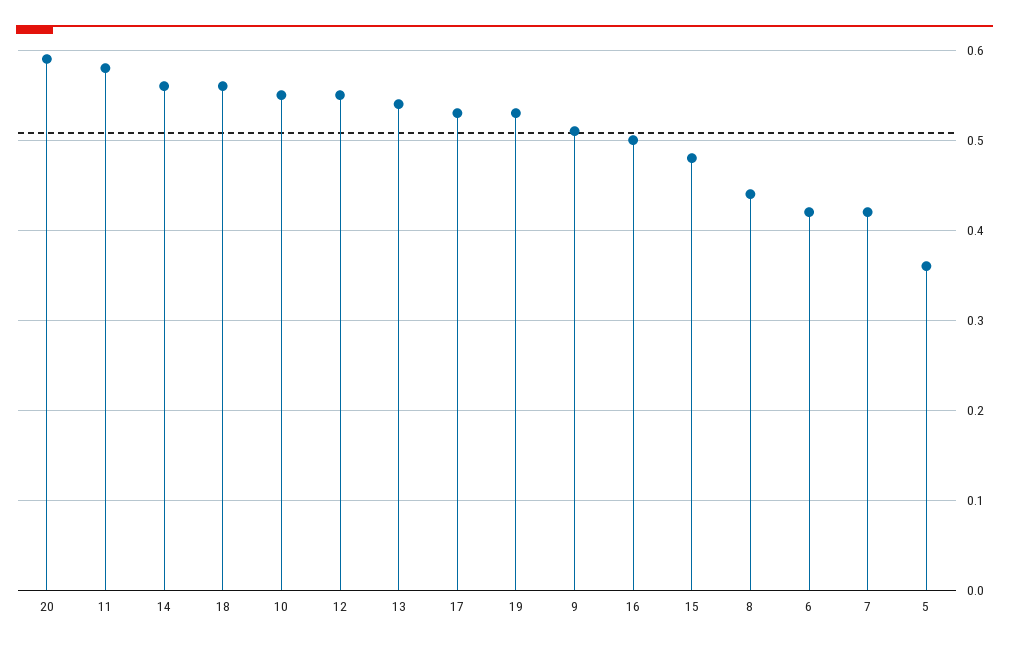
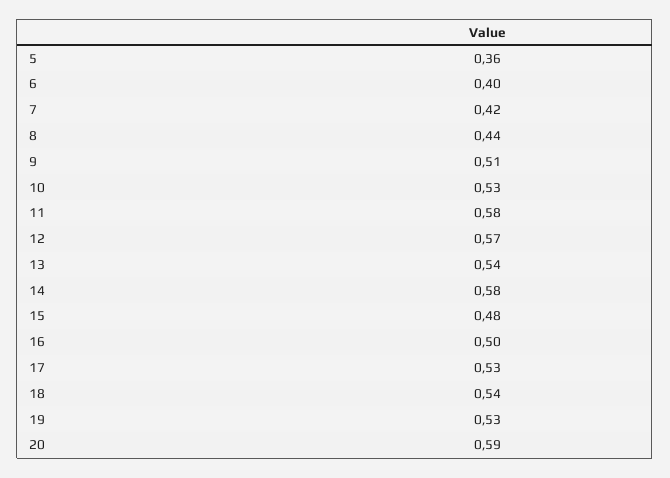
  {
    "20": 0.59,
    "11": 0.58,
-   "14": 0.56,
+   "14": 0.58,
-   "18": 0.56,
+   "18": 0.54,
-   "10": 0.55,
+   "10": 0.53,
-   "12": 0.55,
+   "12": 0.57,
    "13": 0.54,
    "17": 0.53,
    "19": 0.53,
    "9": 0.51,
    "16": 0.5,
    "15": 0.48,
    "8": 0.44,
-   "6": 0.42,
+   "6": 0.4,
    "7": 0.42,
    "5": 0.36
  }

